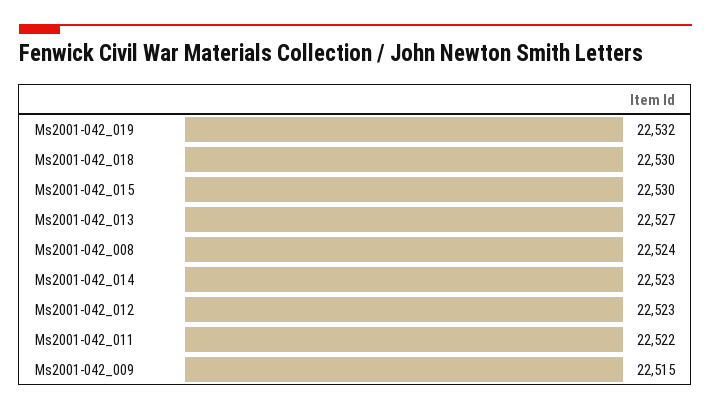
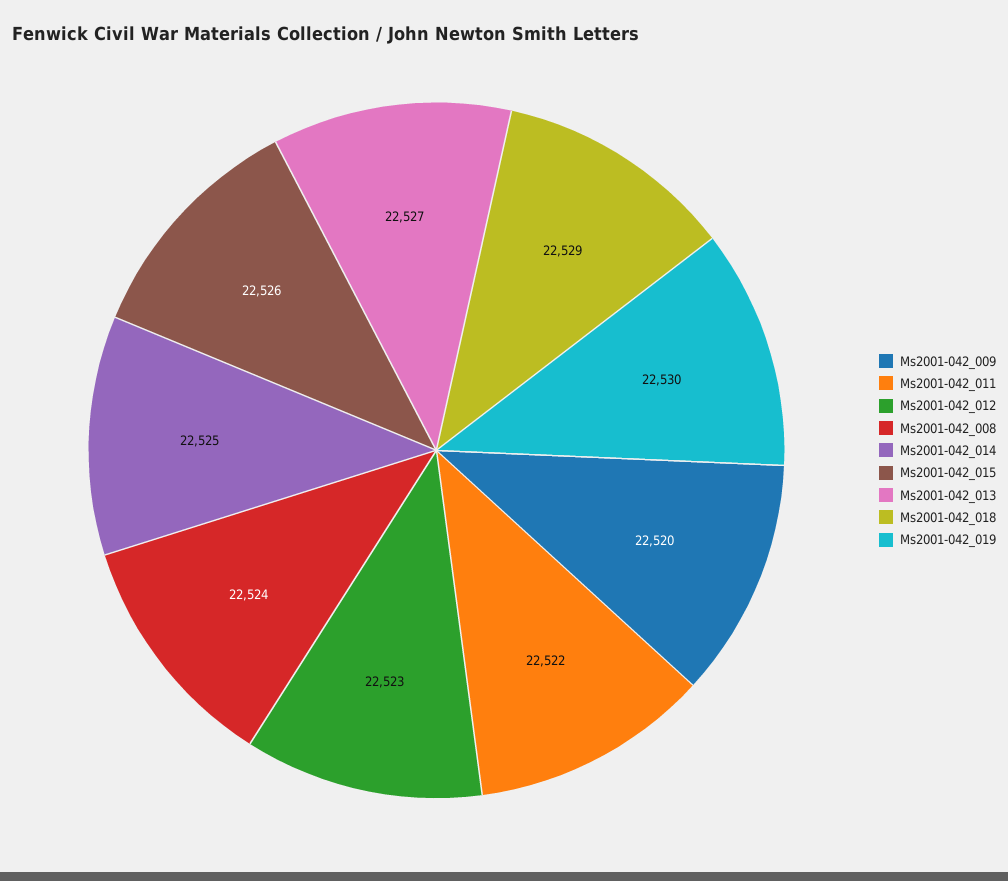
  {
-   "Ms2001-042_019": 22532,
+   "Ms2001-042_019": 22530,
-   "Ms2001-042_018": 22530,
+   "Ms2001-042_018": 22529,
-   "Ms2001-042_015": 22530,
+   "Ms2001-042_015": 22526,
    "Ms2001-042_013": 22527,
    "Ms2001-042_008": 22524,
-   "Ms2001-042_014": 22523,
+   "Ms2001-042_014": 22525,
    "Ms2001-042_012": 22523,
    "Ms2001-042_011": 22522,
-   "Ms2001-042_009": 22515
+   "Ms2001-042_009": 22520
  }

